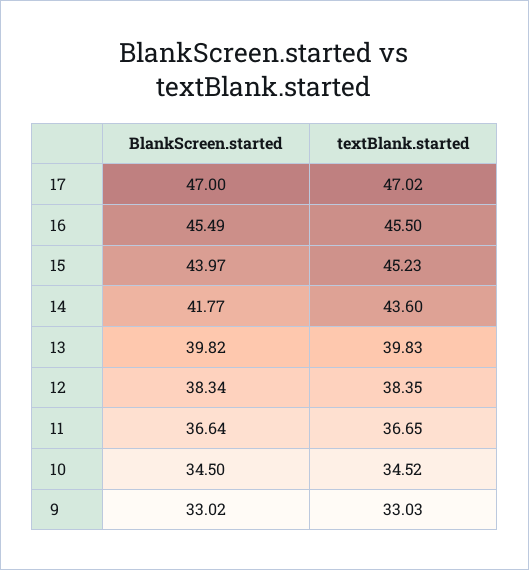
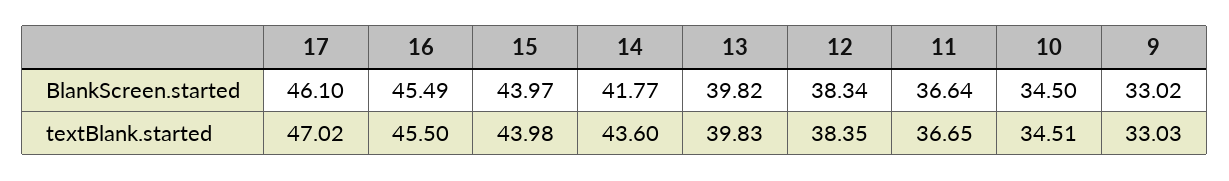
  {
    "BlankScreen.started": {
-     "17": 47,
+     "17": 46.1,
      "16": 45.49,
      "15": 43.97,
      "14": 41.77,
      "13": 39.82,
      "12": 38.34,
      "11": 36.64,
      "10": 34.5,
      "9": 33.02
    },
    "textBlank.started": {
      "17": 47.02,
      "16": 45.5,
-     "15": 45.23,
+     "15": 43.98,
      "14": 43.6,
      "13": 39.83,
      "12": 38.35,
      "11": 36.65,
-     "10": 34.52,
+     "10": 34.51,
      "9": 33.03
    }
  }

